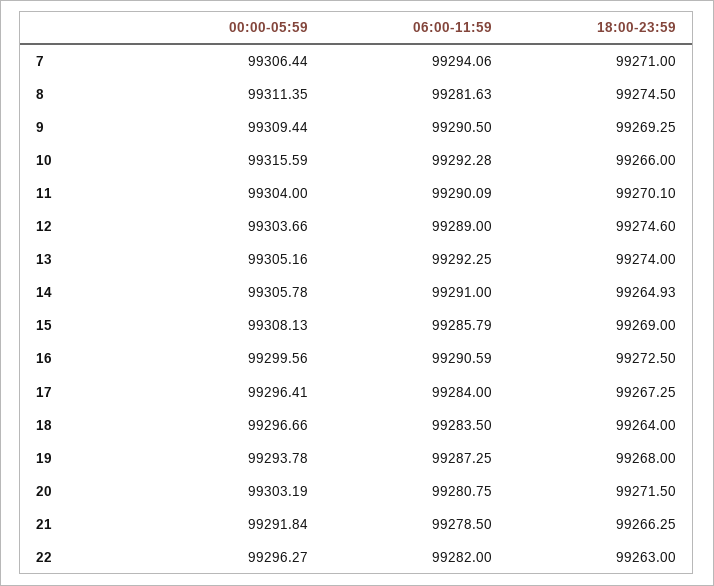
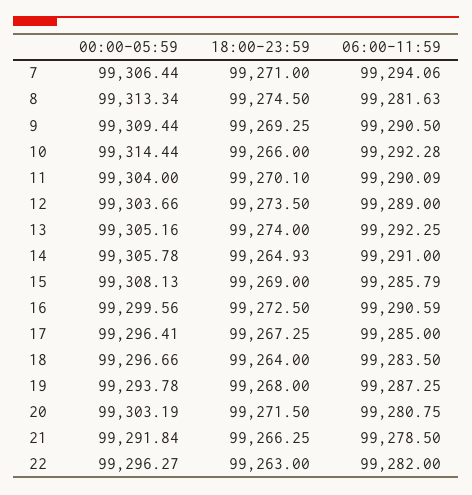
  {
    "00:00-05:59": {
      "7": 99306.44,
-     "8": 99311.35,
+     "8": 99313.34,
      "9": 99309.44,
-     "10": 99315.59,
+     "10": 99314.44,
      "11": 99304,
      "12": 99303.66,
      "13": 99305.16,
      "14": 99305.78,
      "15": 99308.13,
      "16": 99299.56,
      "17": 99296.41,
      "18": 99296.66,
      "19": 99293.78,
      "20": 99303.19,
      "21": 99291.84,
      "22": 99296.27
    },
    "06:00-11:59": {
      "7": 99294.06,
      "8": 99281.63,
      "9": 99290.5,
      "10": 99292.28,
      "11": 99290.09,
      "12": 99289,
      "13": 99292.25,
      "14": 99291,
      "15": 99285.79,
      "16": 99290.59,
-     "17": 99284,
+     "17": 99285,
      "18": 99283.5,
      "19": 99287.25,
      "20": 99280.75,
      "21": 99278.5,
      "22": 99282
    },
    "18:00-23:59": {
      "7": 99271,
      "8": 99274.5,
      "9": 99269.25,
      "10": 99266,
      "11": 99270.1,
-     "12": 99274.6,
+     "12": 99273.5,
      "13": 99274,
      "14": 99264.93,
      "15": 99269,
      "16": 99272.5,
      "17": 99267.25,
      "18": 99264,
      "19": 99268,
      "20": 99271.5,
      "21": 99266.25,
      "22": 99263
    }
  }

